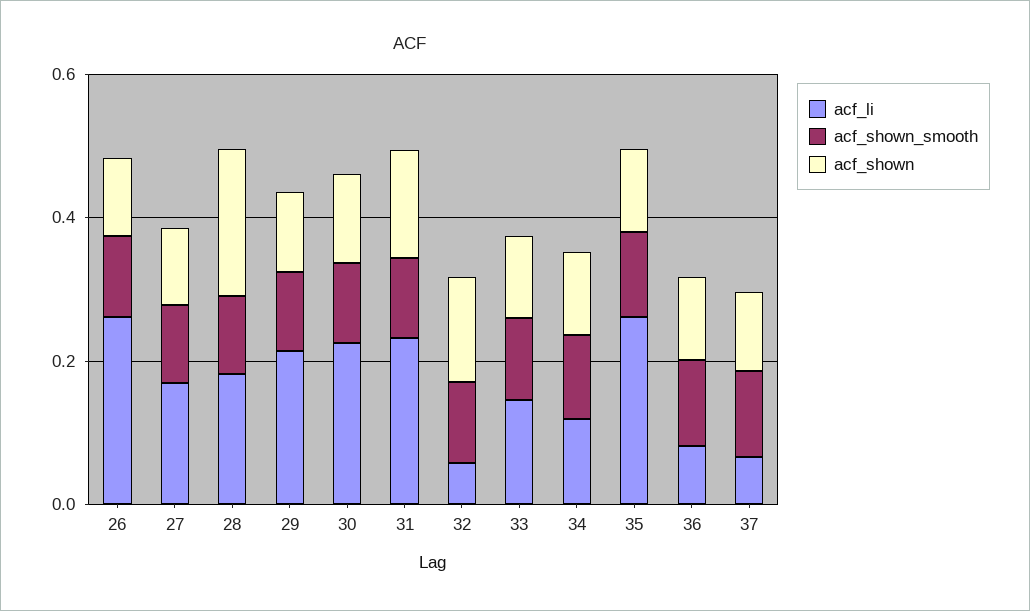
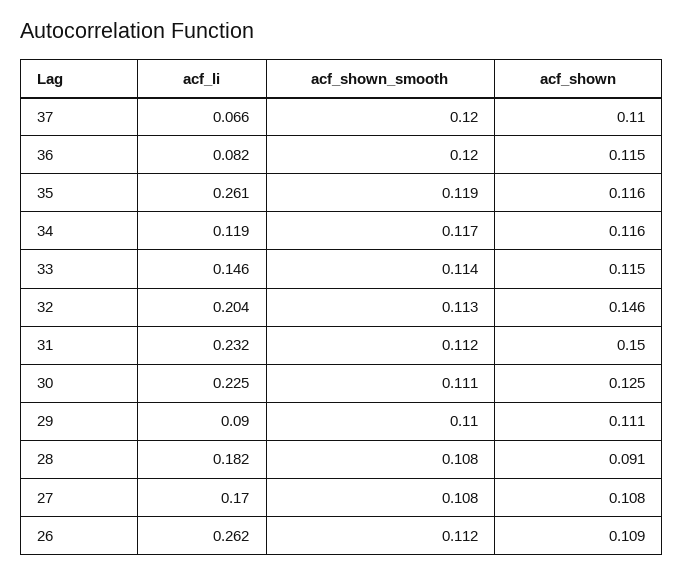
  {
    "acf_li": {
      "26": 0.262,
      "27": 0.17,
      "28": 0.182,
-     "29": 0.2,
+     "29": 0.09,
      "30": 0.225,
      "31": 0.232,
-     "32": 0.05,
+     "32": 0.204,
      "33": 0.146,
      "34": 0.119,
      "35": 0.261,
      "36": 0.082,
      "37": 0.066
    },
    "acf_shown_smooth": {
      "26": 0.112,
      "27": 0.108,
      "28": 0.108,
      "29": 0.11,
      "30": 0.111,
      "31": 0.112,
      "32": 0.113,
      "33": 0.114,
      "34": 0.117,
      "35": 0.119,
      "36": 0.12,
      "37": 0.12
    },
    "acf_shown": {
      "26": 0.109,
      "27": 0.108,
-     "28": 0.2,
+     "28": 0.091,
      "29": 0.111,
      "30": 0.125,
      "31": 0.15,
      "32": 0.146,
      "33": 0.115,
      "34": 0.116,
      "35": 0.116,
      "36": 0.115,
      "37": 0.11
    }
  }

